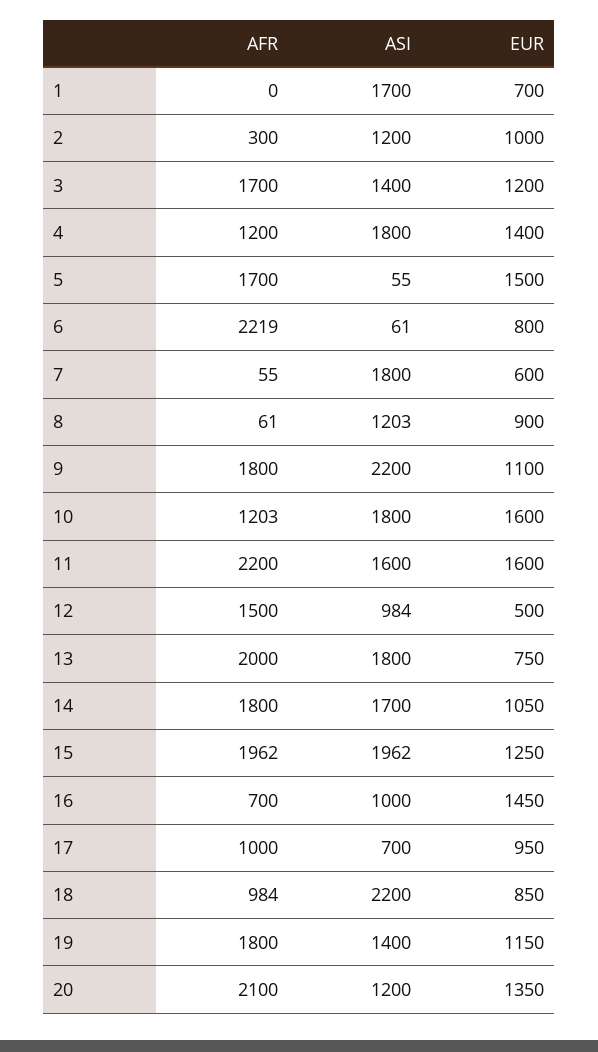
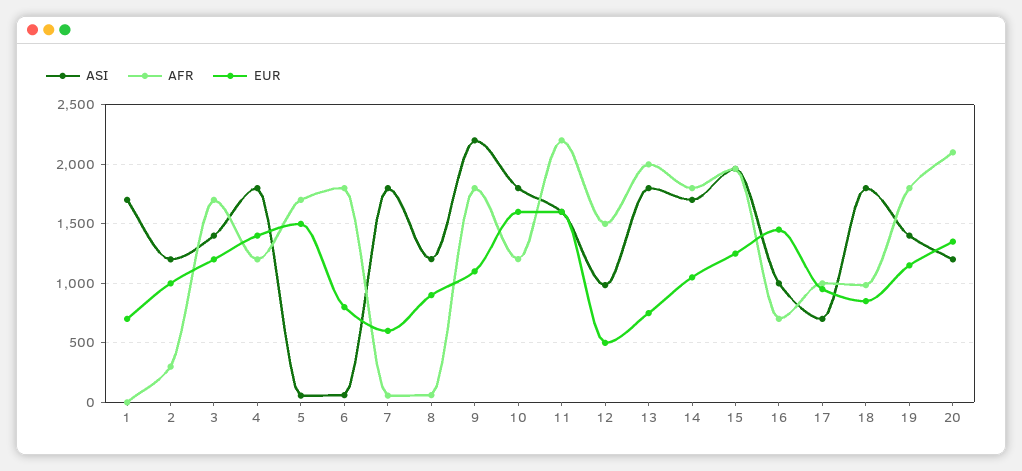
  {
    "AFR": {
      "1": 0,
      "2": 300,
      "3": 1700,
      "4": 1200,
      "5": 1700,
-     "6": 2219,
+     "6": 1800,
      "7": 55,
      "8": 61,
      "9": 1800,
      "10": 1203,
      "11": 2200,
      "12": 1500,
      "13": 2000,
      "14": 1800,
      "15": 1962,
      "16": 700,
      "17": 1000,
      "18": 984,
      "19": 1800,
      "20": 2100
    },
    "ASI": {
      "1": 1700,
      "2": 1200,
      "3": 1400,
      "4": 1800,
      "5": 55,
      "6": 61,
      "7": 1800,
      "8": 1203,
      "9": 2200,
      "10": 1800,
      "11": 1600,
      "12": 984,
      "13": 1800,
      "14": 1700,
      "15": 1962,
      "16": 1000,
      "17": 700,
-     "18": 2200,
+     "18": 1800,
      "19": 1400,
      "20": 1200
    },
    "EUR": {
      "1": 700,
      "2": 1000,
      "3": 1200,
      "4": 1400,
      "5": 1500,
      "6": 800,
      "7": 600,
      "8": 900,
      "9": 1100,
      "10": 1600,
      "11": 1600,
      "12": 500,
      "13": 750,
      "14": 1050,
      "15": 1250,
      "16": 1450,
      "17": 950,
      "18": 850,
      "19": 1150,
      "20": 1350
    }
  }

